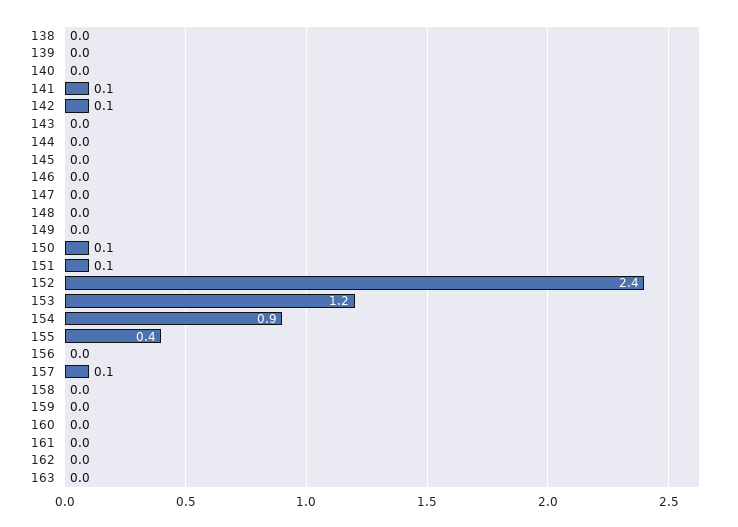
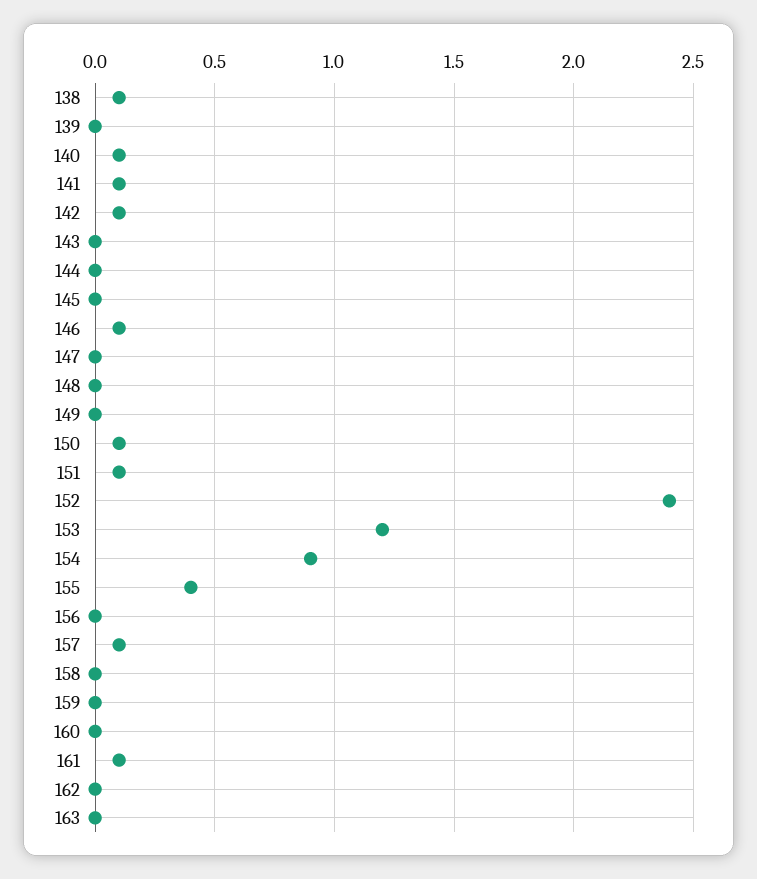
  {
-   "138": 0,
+   "138": 0.1,
    "139": 0,
-   "140": 0,
+   "140": 0.1,
    "141": 0.1,
    "142": 0.1,
    "143": 0,
    "144": 0,
    "145": 0,
-   "146": 0,
+   "146": 0.1,
    "147": 0,
    "148": 0,
    "149": 0,
    "150": 0.1,
    "151": 0.1,
    "152": 2.4,
    "153": 1.2,
    "154": 0.9,
    "155": 0.4,
    "156": 0,
    "157": 0.1,
    "158": 0,
    "159": 0,
    "160": 0,
-   "161": 0,
+   "161": 0.1,
    "162": 0,
    "163": 0
  }

